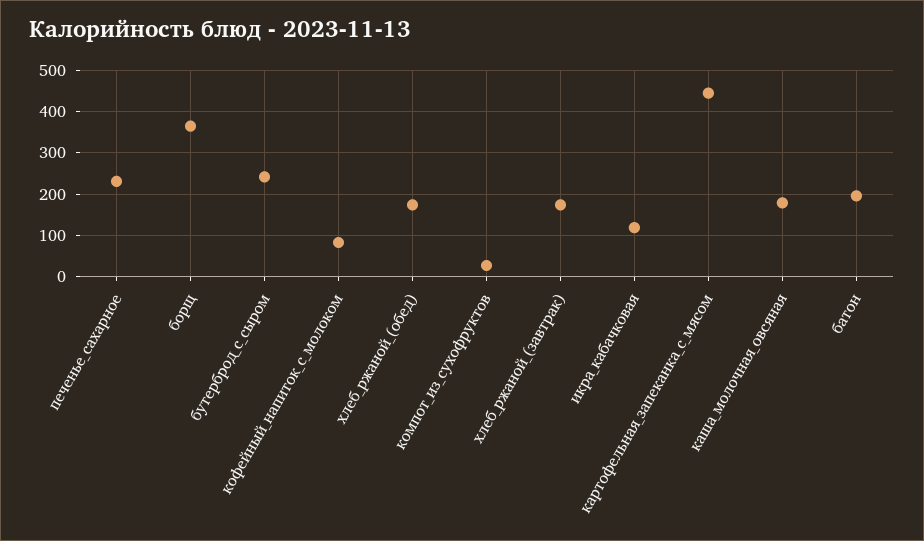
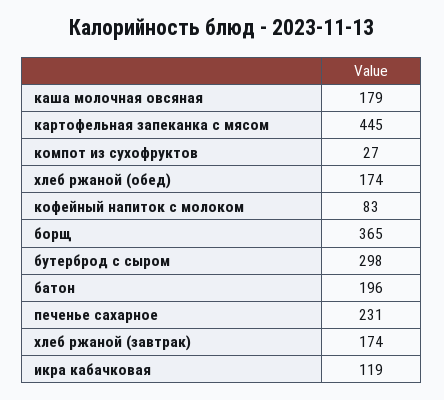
  {
    "печенье_сахарное": 231,
    "борщ": 365,
-   "бутерброд_с_сыром": 240,
+   "бутерброд_с_сыром": 298,
    "кофейный_напиток_с_молоком": 83,
    "хлеб_ржаной_(обед)": 174,
    "компот_из_сухофруктов": 27,
    "хлеб_ржаной_(завтрак)": 174,
    "икра_кабачковая": 119,
    "картофельная_запеканка_с_мясом": 445,
    "каша_молочная_овсяная": 179,
    "батон": 196
  }

